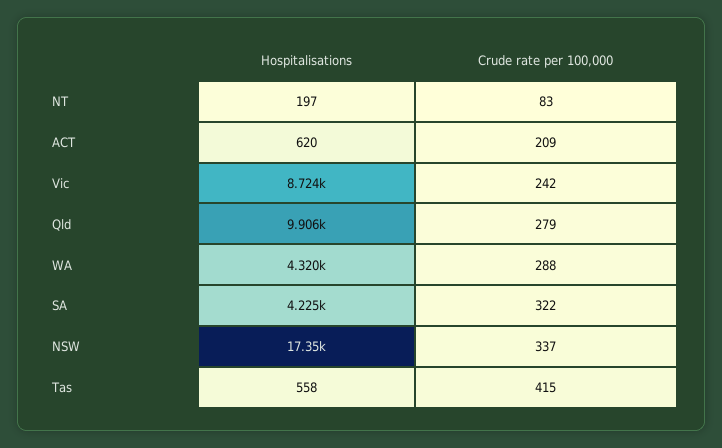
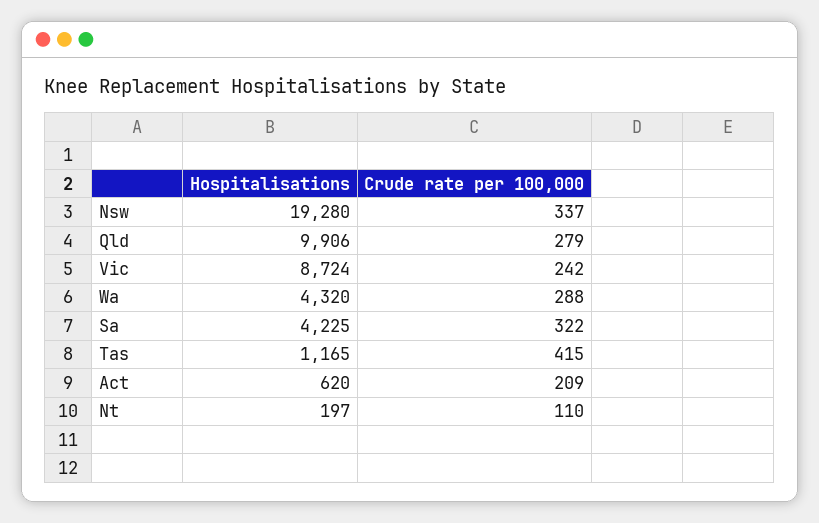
  {
    "Hospitalisations": {
      "NT": 197,
      "ACT": 620,
      "Vic": 8724,
      "Qld": 9906,
      "WA": 4320,
      "SA": 4225,
-     "NSW": 17350,
+     "NSW": 19280,
-     "Tas": 558
+     "Tas": 1165
    },
    "Crude rate per 100,000": {
-     "NT": 83,
+     "NT": 110,
      "ACT": 209,
      "Vic": 242,
      "Qld": 279,
      "WA": 288,
      "SA": 322,
      "NSW": 337,
      "Tas": 415
    }
  }

